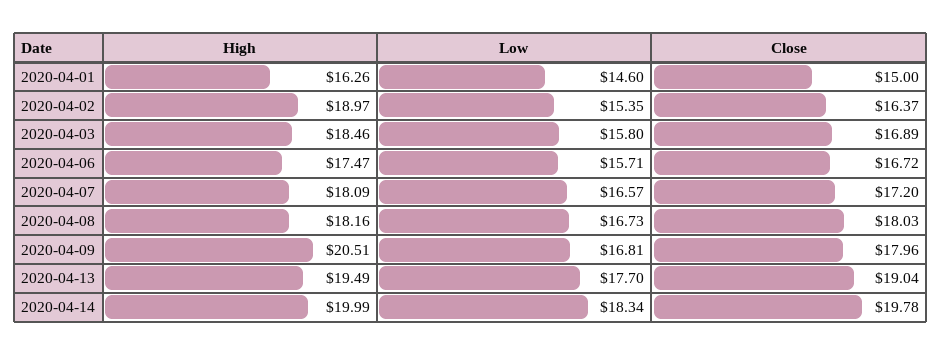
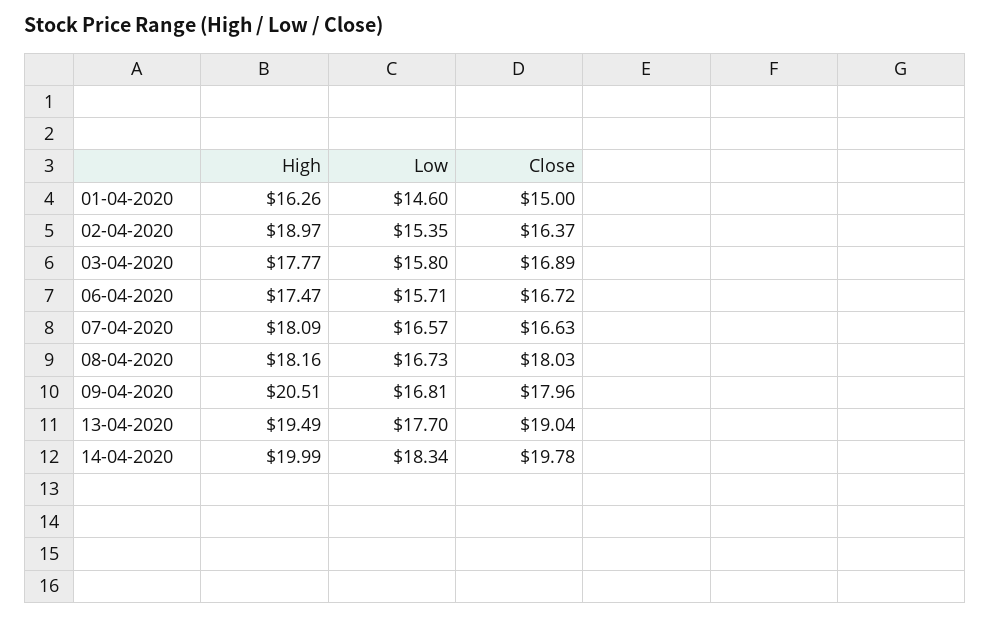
  {
    "High": {
      "2020-04-01": 16.26,
      "2020-04-02": 18.97,
-     "2020-04-03": 18.46,
+     "2020-04-03": 17.77,
      "2020-04-06": 17.47,
      "2020-04-07": 18.09,
      "2020-04-08": 18.16,
      "2020-04-09": 20.51,
      "2020-04-13": 19.49,
      "2020-04-14": 19.99
    },
    "Low": {
      "2020-04-01": 14.6,
      "2020-04-02": 15.35,
      "2020-04-03": 15.8,
      "2020-04-06": 15.71,
      "2020-04-07": 16.57,
      "2020-04-08": 16.73,
      "2020-04-09": 16.81,
      "2020-04-13": 17.7,
      "2020-04-14": 18.34
    },
    "Close": {
      "2020-04-01": 15,
      "2020-04-02": 16.37,
      "2020-04-03": 16.89,
      "2020-04-06": 16.72,
-     "2020-04-07": 17.2,
+     "2020-04-07": 16.63,
      "2020-04-08": 18.03,
      "2020-04-09": 17.96,
      "2020-04-13": 19.04,
      "2020-04-14": 19.78
    }
  }

